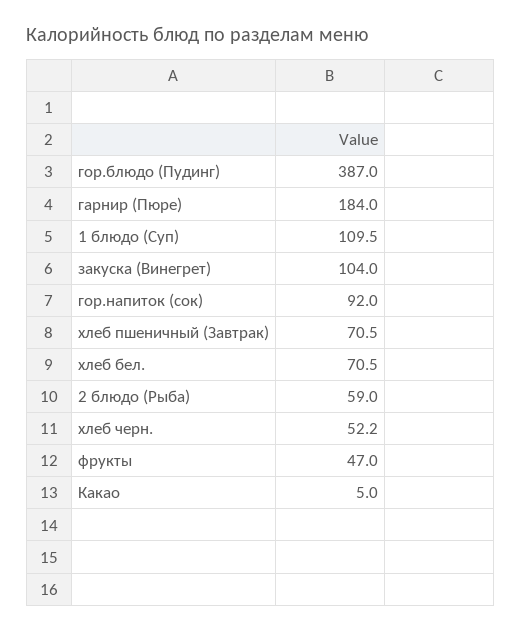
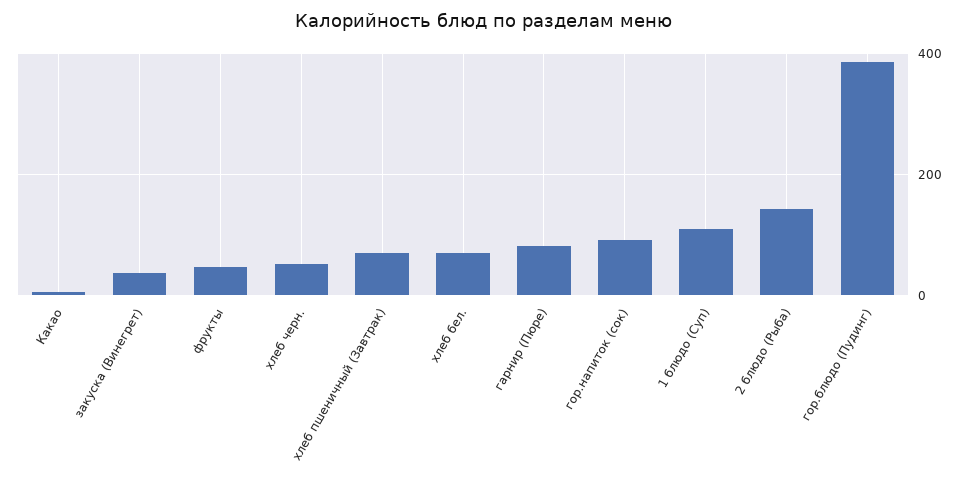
  {
    "гор.блюдо (Пудинг)": 387,
-   "гарнир (Пюре)": 184,
+   "гарнир (Пюре)": 80,
    "1 блюдо (Суп)": 109.5,
-   "закуска (Винегрет)": 104,
+   "закуска (Винегрет)": 40,
    "гор.напиток (сок)": 92,
    "хлеб пшеничный (Завтрак)": 70.5,
    "хлеб бел.": 70.5,
-   "2 блюдо (Рыба)": 59,
+   "2 блюдо (Рыба)": 140,
    "хлеб черн.": 52.2,
    "фрукты": 47,
    "Какао": 5
  }

